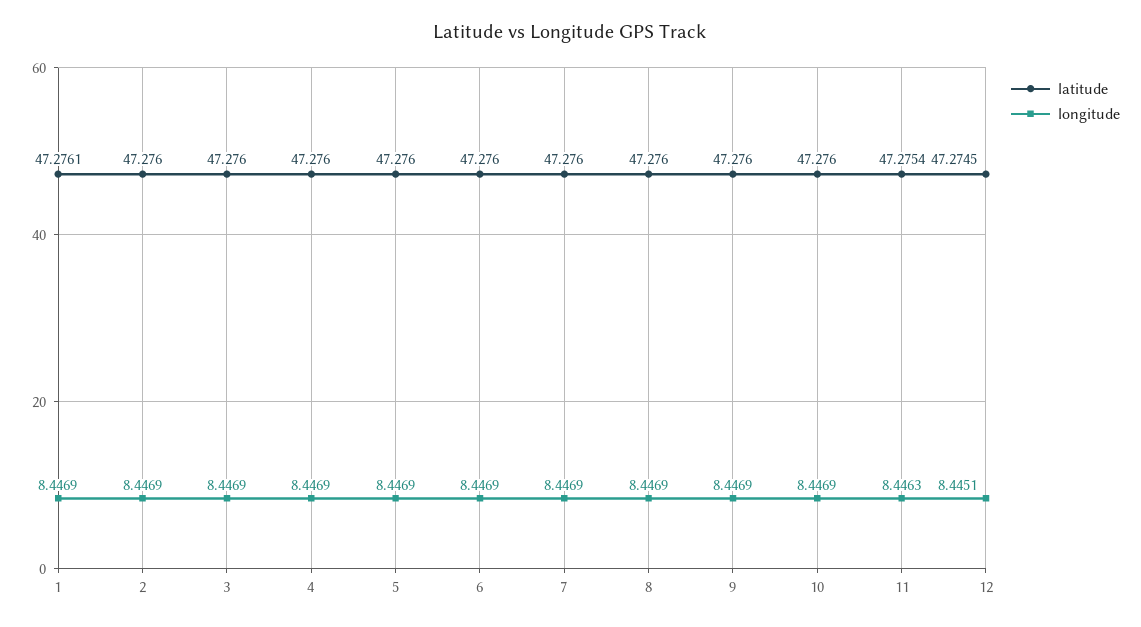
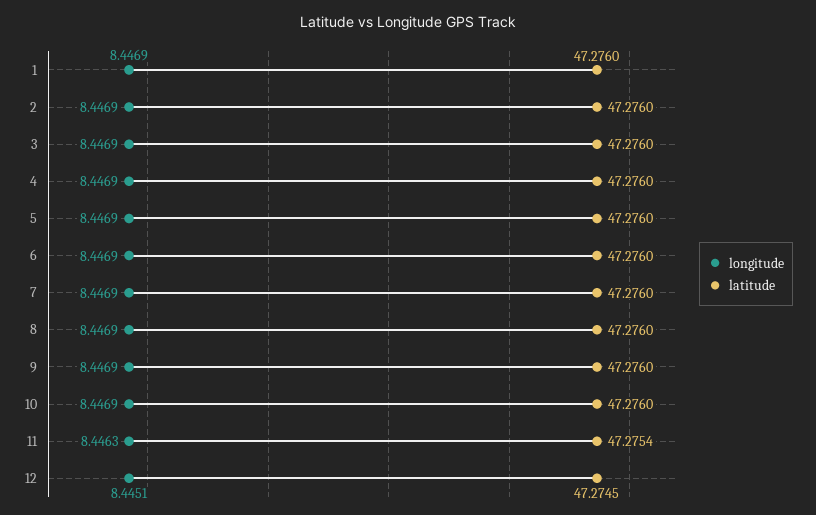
  {
    "latitude": {
-     "1": 47.2761,
+     "1": 47.276,
      "2": 47.276,
      "3": 47.276,
      "4": 47.276,
      "5": 47.276,
      "6": 47.276,
      "7": 47.276,
      "8": 47.276,
      "9": 47.276,
      "10": 47.276,
      "11": 47.2754,
      "12": 47.2745
    },
    "longitude": {
      "1": 8.4469,
      "2": 8.4469,
      "3": 8.4469,
      "4": 8.4469,
      "5": 8.4469,
      "6": 8.4469,
      "7": 8.4469,
      "8": 8.4469,
      "9": 8.4469,
      "10": 8.4469,
      "11": 8.4463,
      "12": 8.4451
    }
  }

